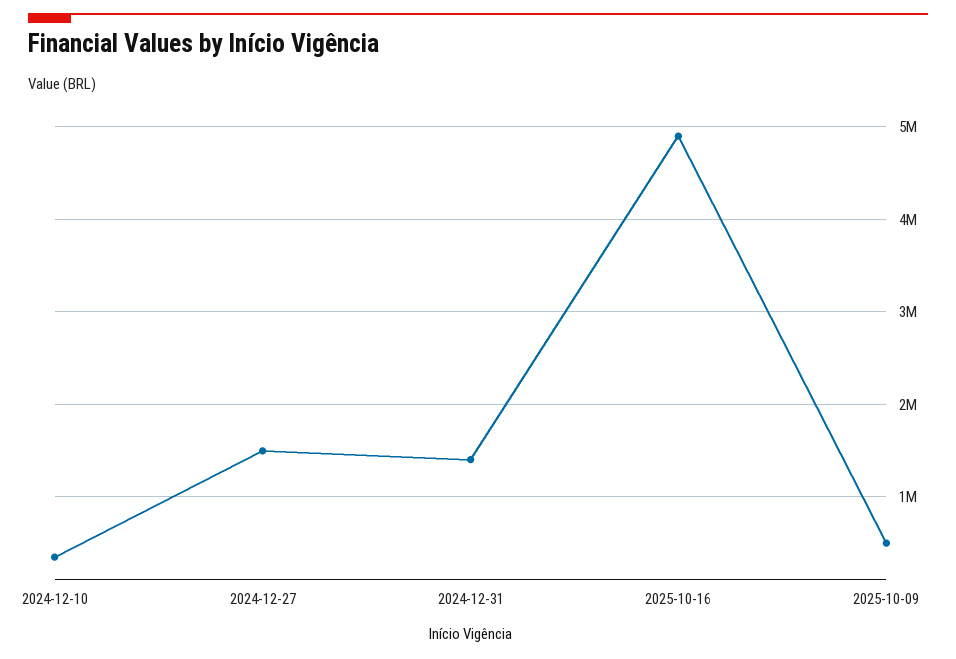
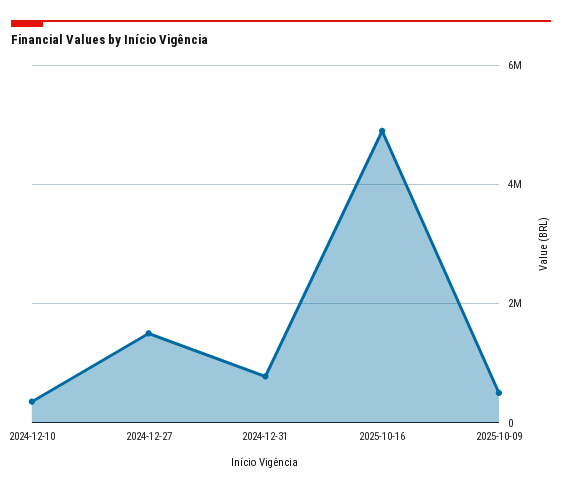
  {
    "2024-12-10": 300000,
    "2024-12-27": 1500000,
-   "2024-12-31": 1400000,
+   "2024-12-31": 800000,
    "2025-10-16": 4900000,
    "2025-10-09": 500000
  }

